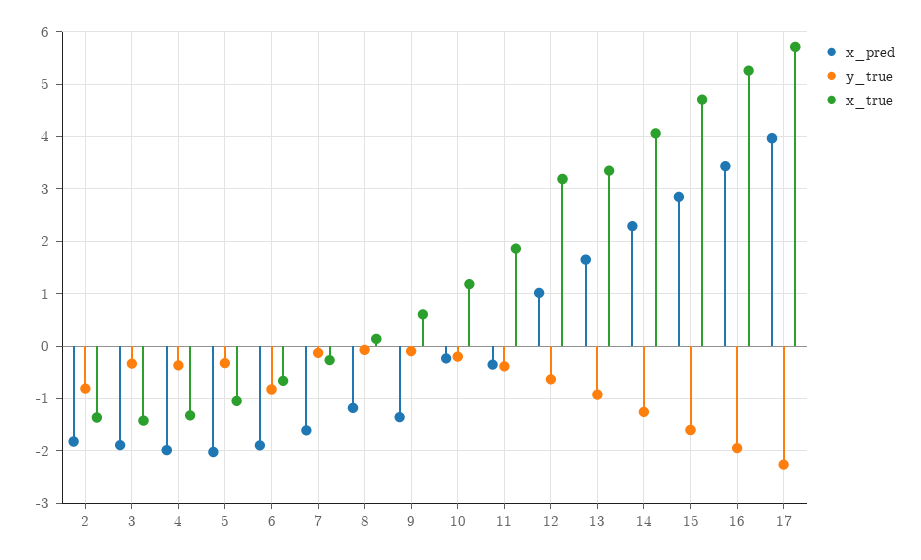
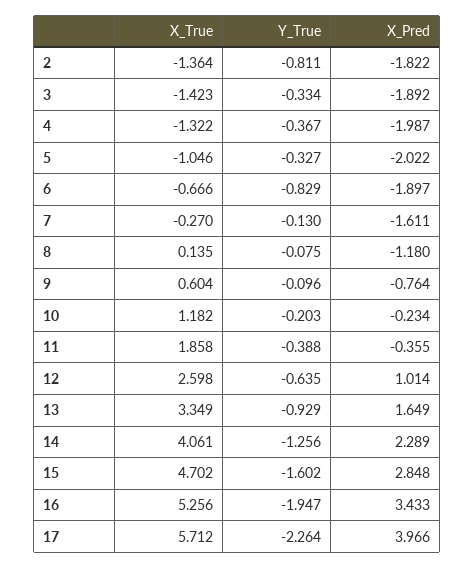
  {
    "x_pred": {
      "2": -1.822,
      "3": -1.892,
      "4": -1.987,
      "5": -2.022,
      "6": -1.897,
      "7": -1.611,
      "8": -1.18,
-     "9": -1.4,
+     "9": -0.764,
      "10": -0.234,
      "11": -0.355,
      "12": 1.014,
      "13": 1.649,
      "14": 2.289,
      "15": 2.848,
      "16": 3.433,
      "17": 3.966
    },
    "y_true": {
      "2": -0.811,
      "3": -0.334,
      "4": -0.367,
      "5": -0.327,
      "6": -0.829,
      "7": -0.13,
      "8": -0.075,
      "9": -0.096,
      "10": -0.203,
      "11": -0.388,
      "12": -0.635,
      "13": -0.929,
      "14": -1.256,
      "15": -1.602,
      "16": -1.947,
      "17": -2.264
    },
    "x_true": {
      "2": -1.364,
      "3": -1.423,
      "4": -1.322,
      "5": -1.046,
      "6": -0.666,
      "7": -0.27,
      "8": 0.135,
      "9": 0.604,
      "10": 1.182,
      "11": 1.858,
-     "12": 3.2,
+     "12": 2.598,
      "13": 3.349,
      "14": 4.061,
      "15": 4.702,
      "16": 5.256,
      "17": 5.712
    }
  }

